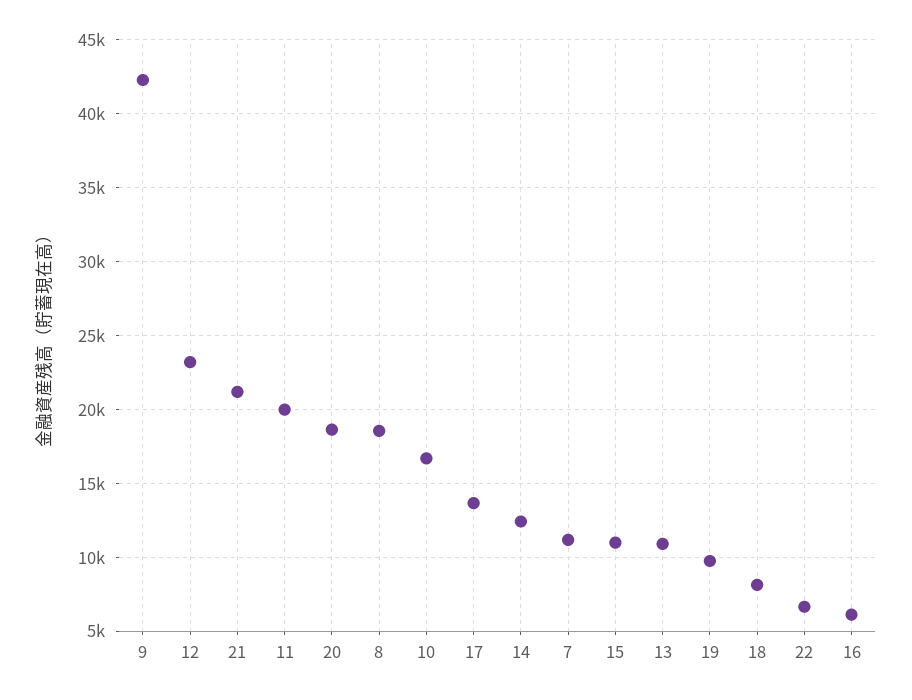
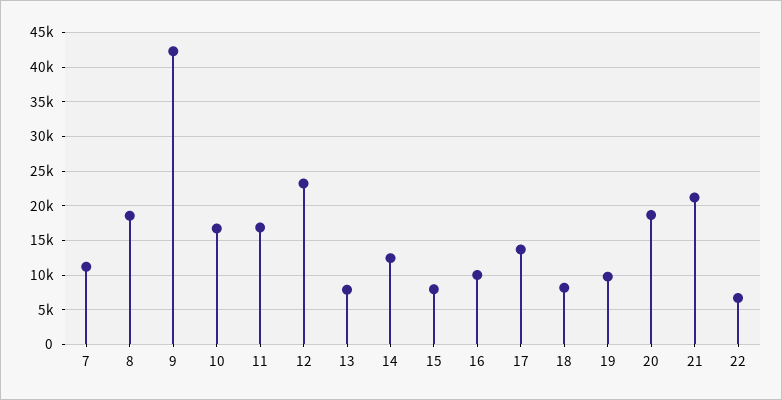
  {
    "9": 42500,
    "12": 23000,
    "21": 21000,
-   "11": 20000,
+   "11": 17000,
    "20": 18500,
    "8": 18500,
    "10": 16500,
    "17": 13500,
    "14": 12500,
    "7": 11000,
-   "15": 11000,
+   "15": 8000,
-   "13": 11000,
+   "13": 8000,
    "19": 10000,
    "18": 8000,
    "22": 6500,
-   "16": 6000
+   "16": 10000
  }

